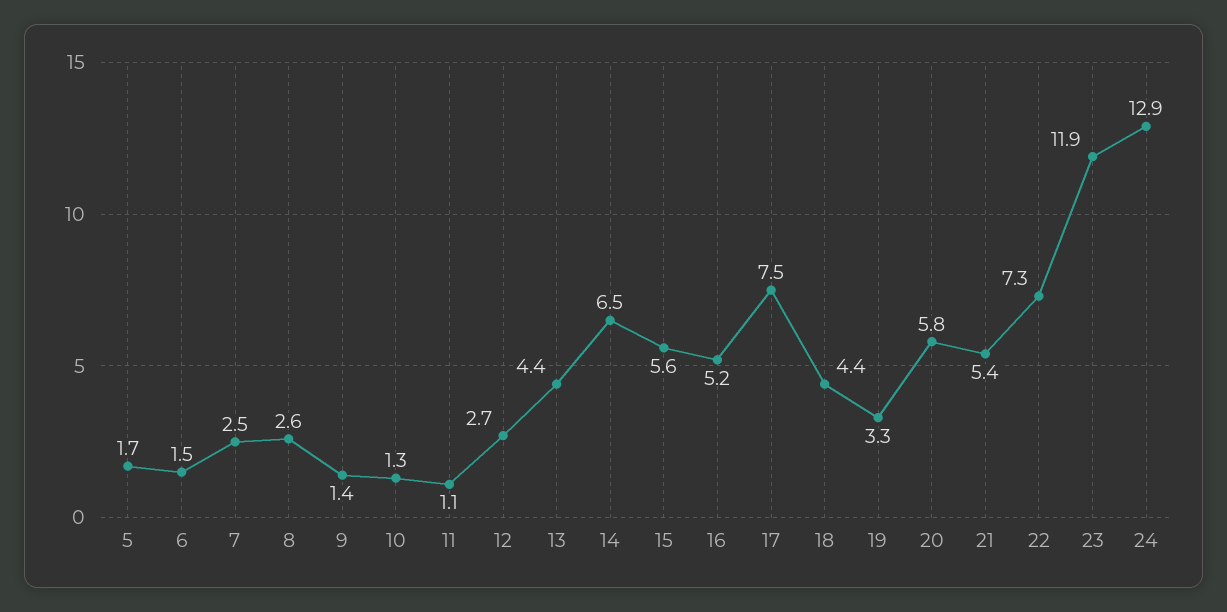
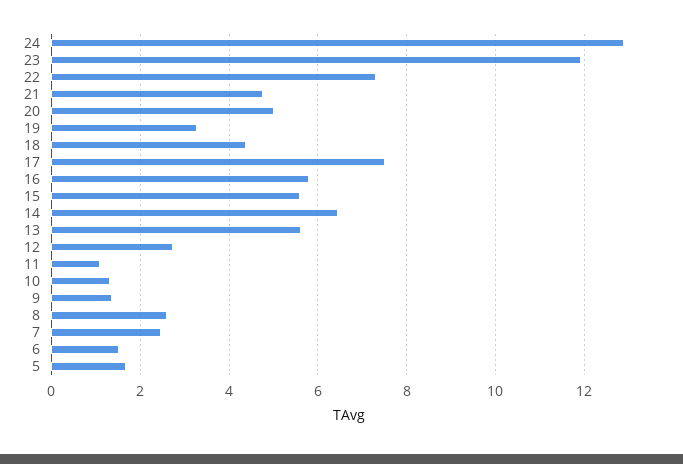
  {
    "5": 1.7,
    "6": 1.5,
    "7": 2.5,
    "8": 2.6,
    "9": 1.4,
    "10": 1.3,
    "11": 1.1,
    "12": 2.7,
-   "13": 4.4,
+   "13": 5.6,
    "14": 6.5,
    "15": 5.6,
-   "16": 5.2,
+   "16": 5.8,
    "17": 7.5,
    "18": 4.4,
    "19": 3.3,
-   "20": 5.8,
+   "20": 5,
-   "21": 5.4,
+   "21": 4.8,
    "22": 7.3,
    "23": 11.9,
    "24": 12.9
  }

